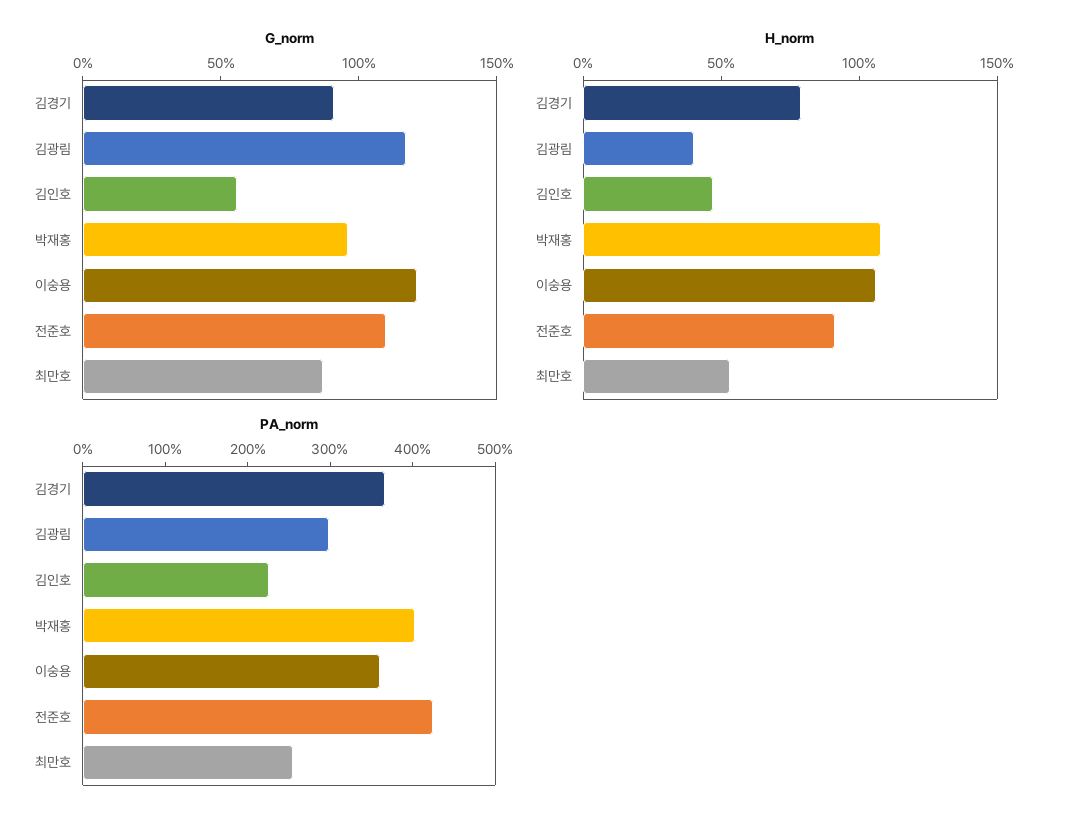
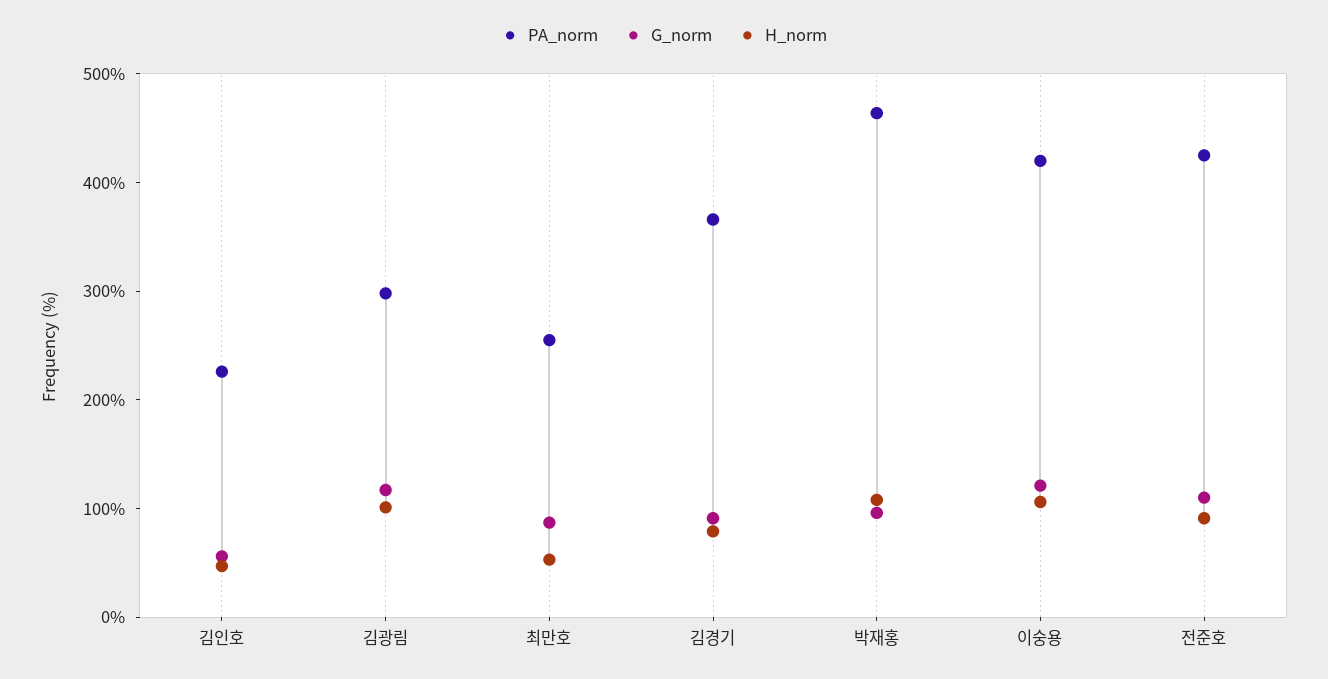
  {
    "G_norm": {
      "김경기": 90,
      "김광림": 120,
      "김인호": 60,
      "박재홍": 100,
      "이숭용": 120,
      "전준호": 110,
      "최만호": 90
    },
    "H_norm": {
      "김경기": 80,
-     "김광림": 40,
+     "김광림": 100,
      "김인호": 50,
      "박재홍": 110,
      "이숭용": 110,
      "전준호": 90,
      "최만호": 50
    },
    "PA_norm": {
      "김경기": 360,
      "김광림": 300,
      "김인호": 220,
-     "박재홍": 400,
+     "박재홍": 460,
-     "이숭용": 360,
+     "이숭용": 420,
      "전준호": 420,
      "최만호": 260
    }
  }

